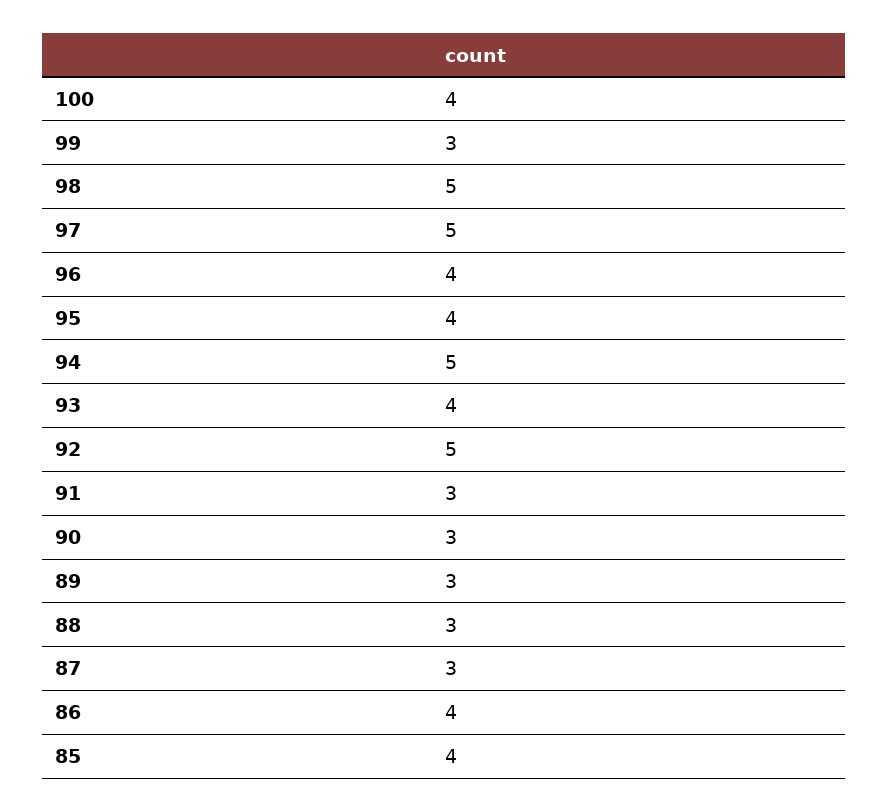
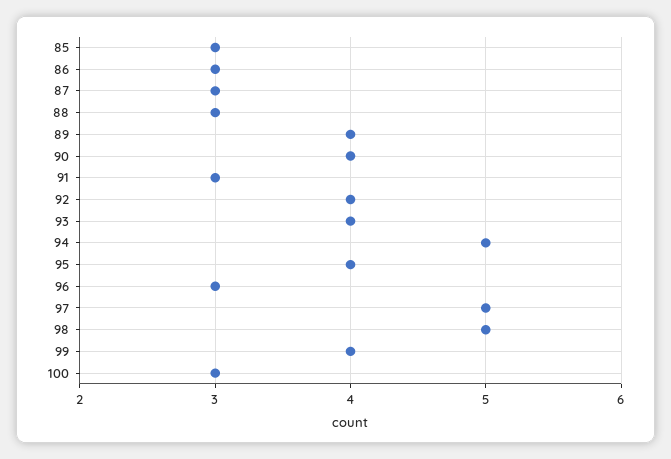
  {
-   "100": 4,
+   "100": 3,
-   "99": 3,
+   "99": 4,
    "98": 5,
    "97": 5,
-   "96": 4,
+   "96": 3,
    "95": 4,
    "94": 5,
    "93": 4,
-   "92": 5,
+   "92": 4,
    "91": 3,
-   "90": 3,
+   "90": 4,
-   "89": 3,
+   "89": 4,
    "88": 3,
    "87": 3,
-   "86": 4,
+   "86": 3,
-   "85": 4
+   "85": 3
  }

